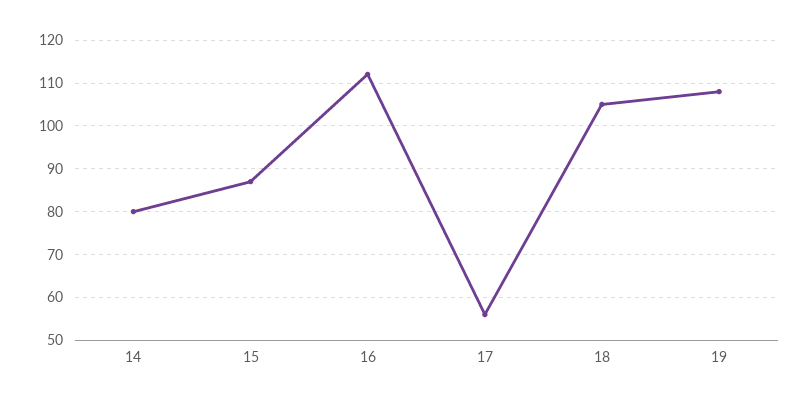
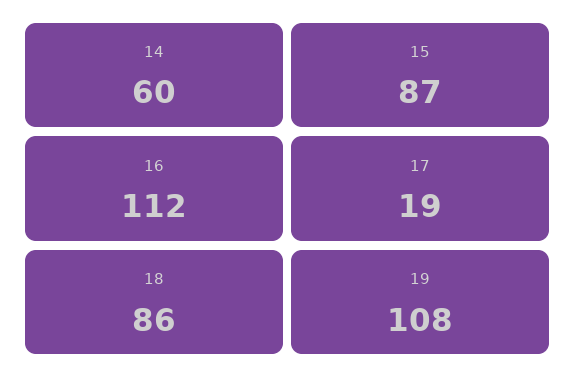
  {
-   "14": 80,
+   "14": 60,
    "15": 87,
    "16": 112,
-   "17": 55,
+   "17": 19,
-   "18": 105,
+   "18": 86,
    "19": 108
  }

